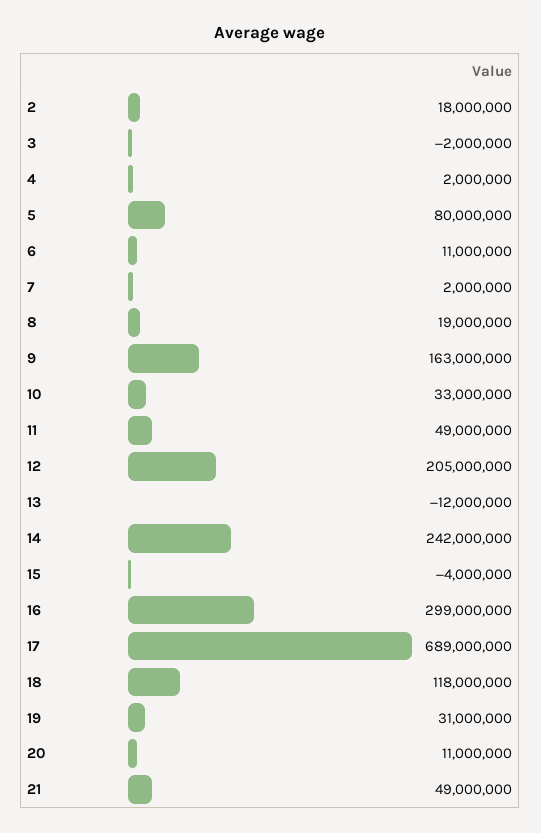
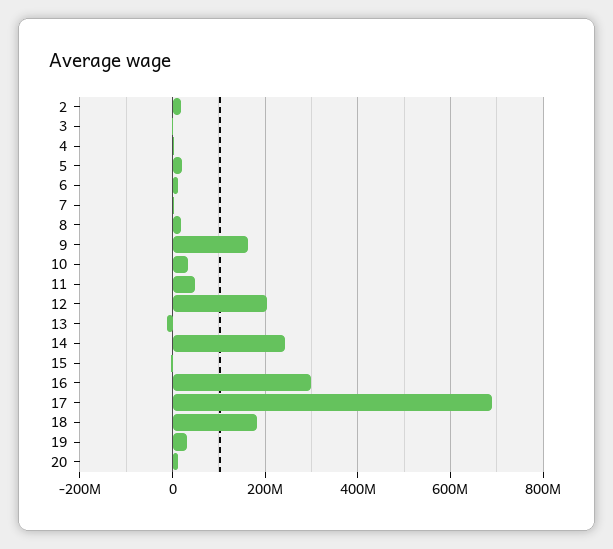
  {
    "2": 18000000,
    "3": -2000000,
    "4": 2000000,
-   "5": 80000000,
+   "5": 20000000,
    "6": 11000000,
    "7": 2000000,
    "8": 19000000,
    "9": 163000000,
    "10": 33000000,
    "11": 49000000,
    "12": 205000000,
    "13": -12000000,
    "14": 242000000,
    "15": -4000000,
    "16": 299000000,
    "17": 689000000,
-   "18": 118000000,
+   "18": 180000000,
    "19": 31000000,
-   "20": 11000000,
+   "20": 11000000
-   "21": 49000000
  }

